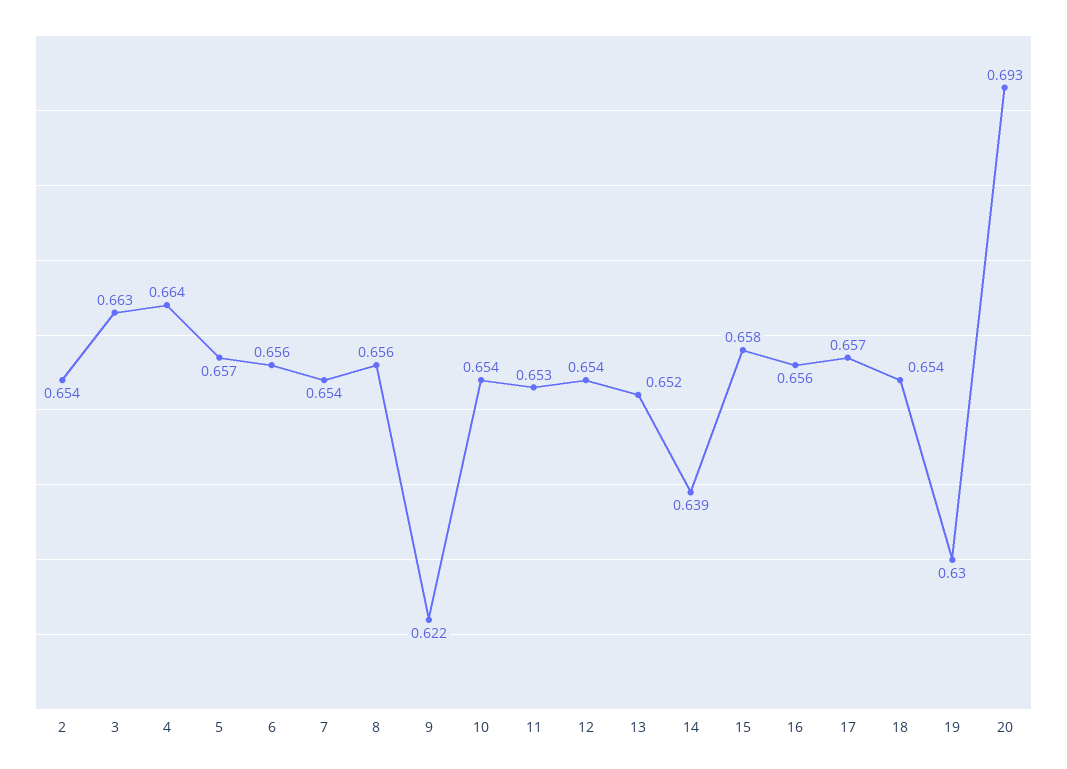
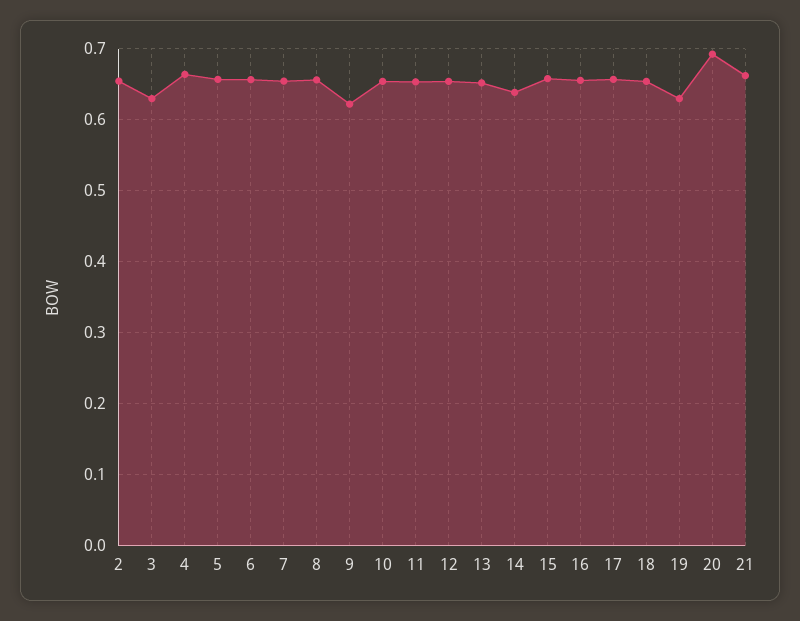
  {
    "2": 0.654,
-   "3": 0.663,
+   "3": 0.63,
    "4": 0.664,
    "5": 0.657,
    "6": 0.656,
    "7": 0.654,
    "8": 0.656,
    "9": 0.622,
    "10": 0.654,
    "11": 0.653,
    "12": 0.654,
    "13": 0.652,
    "14": 0.639,
    "15": 0.658,
    "16": 0.656,
    "17": 0.657,
    "18": 0.654,
    "19": 0.63,
-   "20": 0.693
+   "20": 0.693,
+   "21": 0.66
  }

